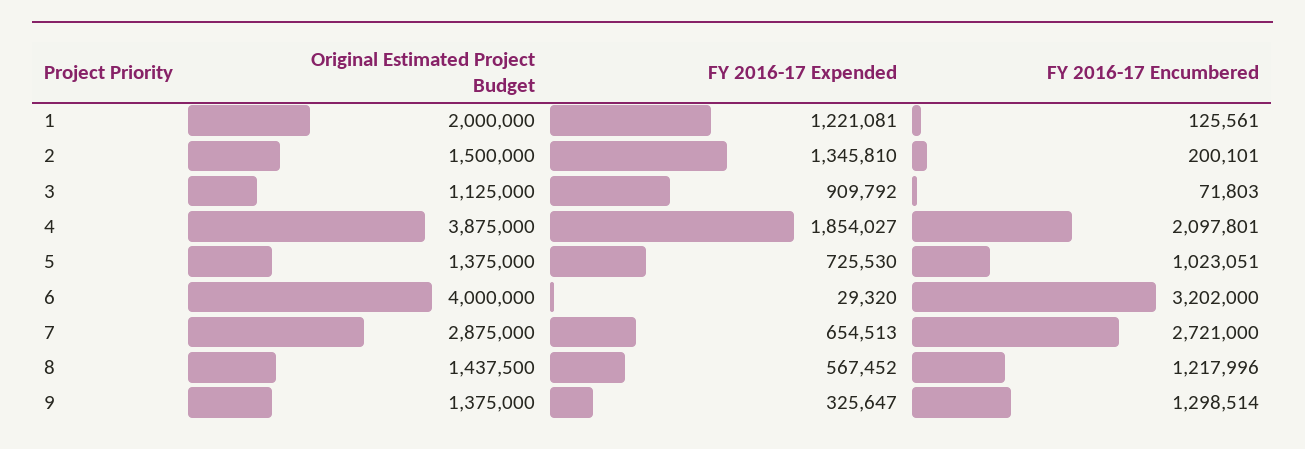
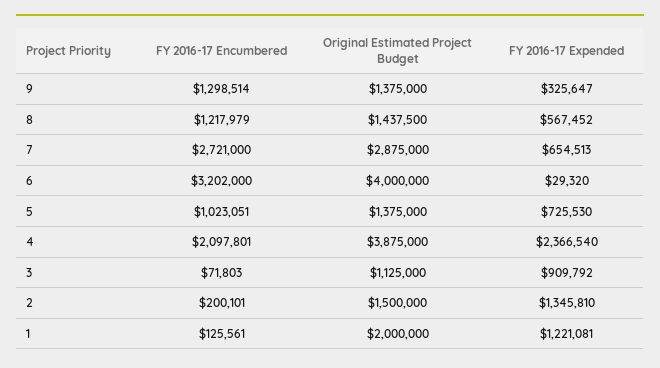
  {
    "Original Estimated Project Budget": {
      "1": 2000000,
      "2": 1500000,
      "3": 1125000,
      "4": 3875000,
      "5": 1375000,
      "6": 4000000,
      "7": 2875000,
      "8": 1437500,
      "9": 1375000
    },
    "FY 2016-17 Expended": {
      "1": 1221081,
      "2": 1345810,
      "3": 909792,
-     "4": 1854027,
+     "4": 2366540,
      "5": 725530,
      "6": 29320,
      "7": 654513,
      "8": 567452,
      "9": 325647
    },
    "FY 2016-17 Encumbered": {
      "1": 125561,
      "2": 200101,
      "3": 71803,
      "4": 2097801,
      "5": 1023051,
      "6": 3202000,
      "7": 2721000,
-     "8": 1217996,
+     "8": 1217979,
      "9": 1298514
    }
  }

